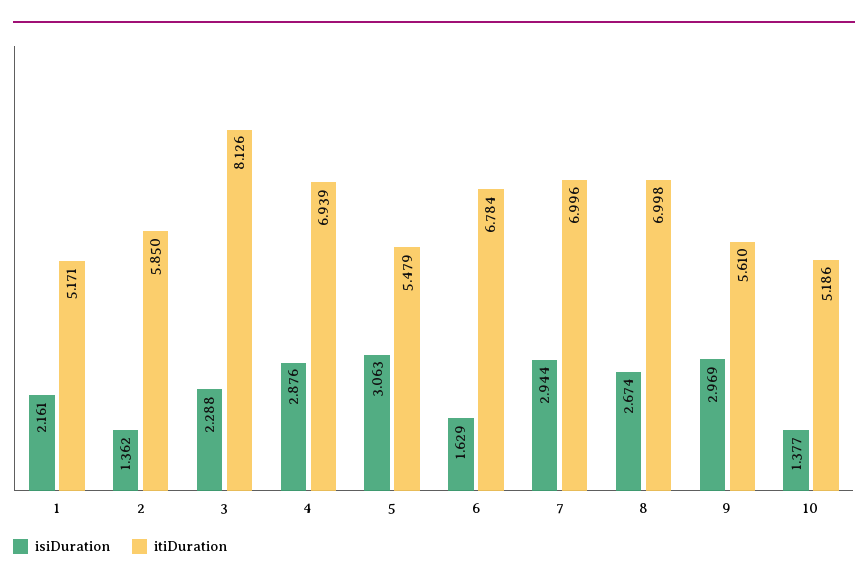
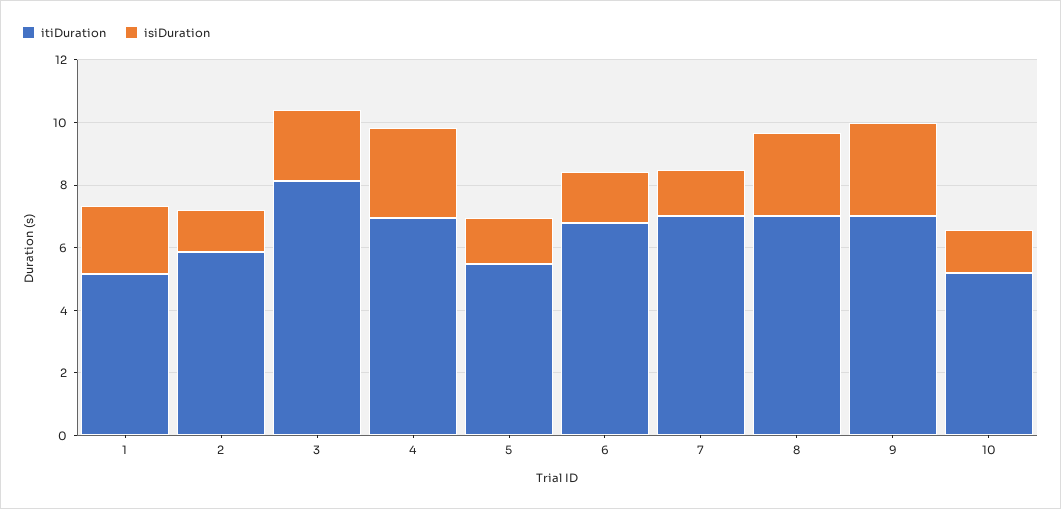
  {
    "isiDuration": {
      "1": 2.161,
      "2": 1.362,
      "3": 2.288,
      "4": 2.876,
-     "5": 3.063,
+     "5": 1.5,
      "6": 1.629,
-     "7": 2.944,
+     "7": 1.5,
      "8": 2.674,
      "9": 2.969,
      "10": 1.377
    },
    "itiDuration": {
      "1": 5.171,
      "2": 5.85,
      "3": 8.126,
      "4": 6.939,
      "5": 5.479,
      "6": 6.784,
      "7": 6.996,
      "8": 6.998,
-     "9": 5.61,
+     "9": 7,
      "10": 5.186
    }
  }

